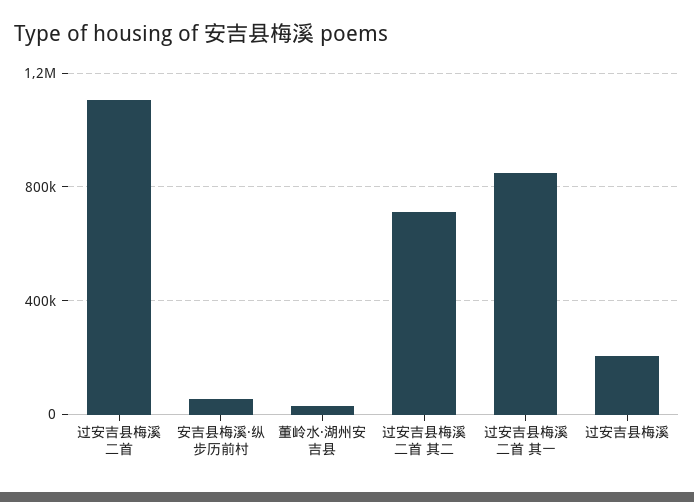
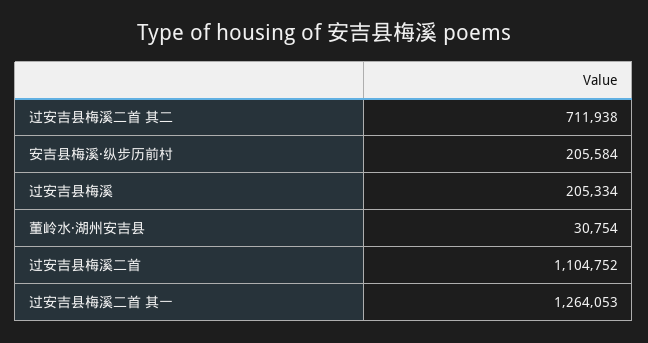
  {
    "过安吉县梅溪二首": 1104752,
-   "安吉县梅溪·纵步历前村": 50000,
+   "安吉县梅溪·纵步历前村": 205584,
    "董岭水·湖州安吉县": 30754,
    "过安吉县梅溪二首 其二": 711938,
-   "过安吉县梅溪二首 其一": 850000,
+   "过安吉县梅溪二首 其一": 1264053,
    "过安吉县梅溪": 205334
  }

